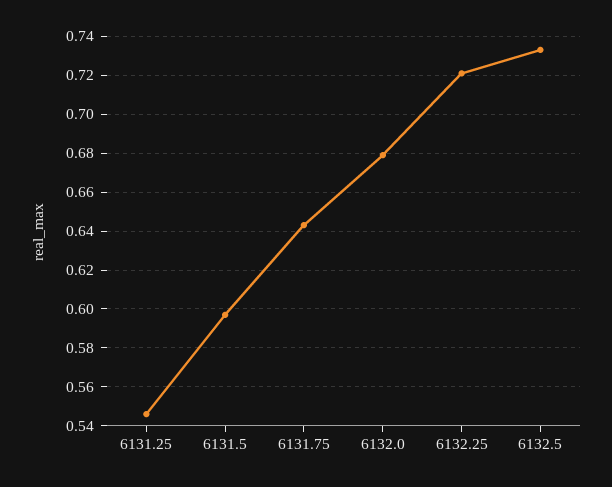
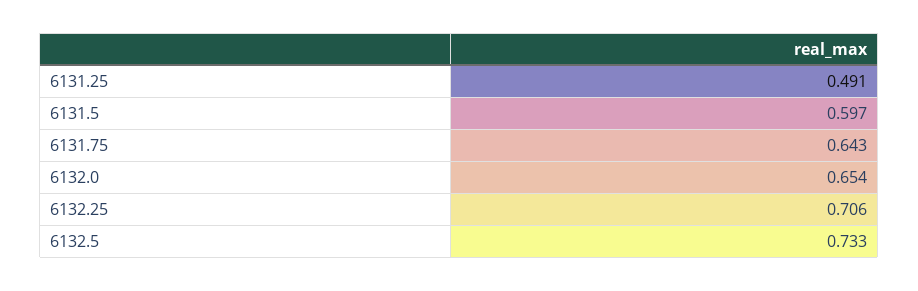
  {
-   "6131.25": 0.545,
+   "6131.25": 0.491,
    "6131.5": 0.597,
    "6131.75": 0.643,
-   "6132.0": 0.68,
+   "6132.0": 0.654,
-   "6132.25": 0.72,
+   "6132.25": 0.706,
    "6132.5": 0.733
  }

